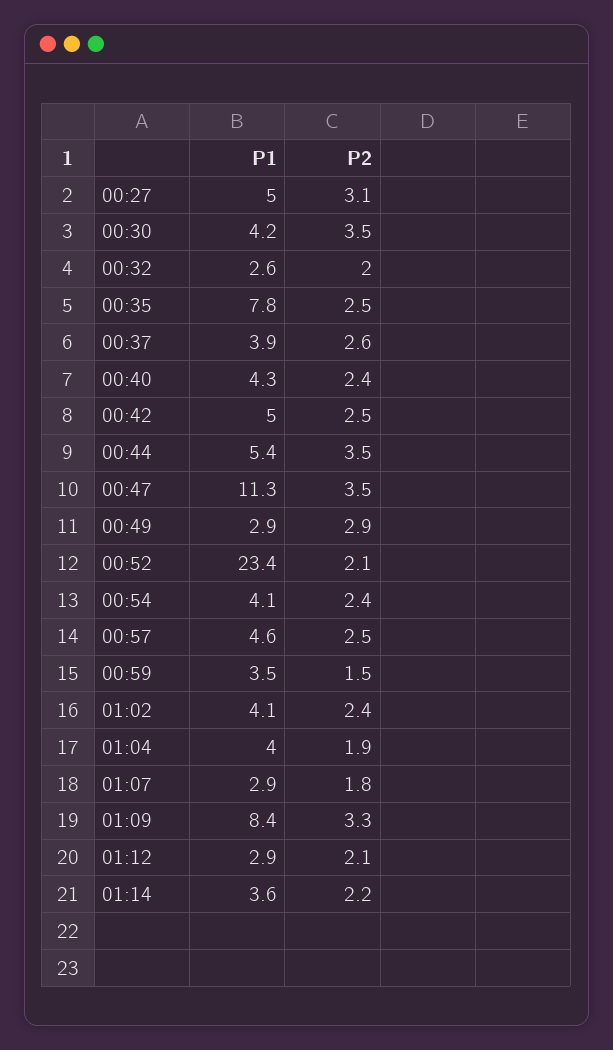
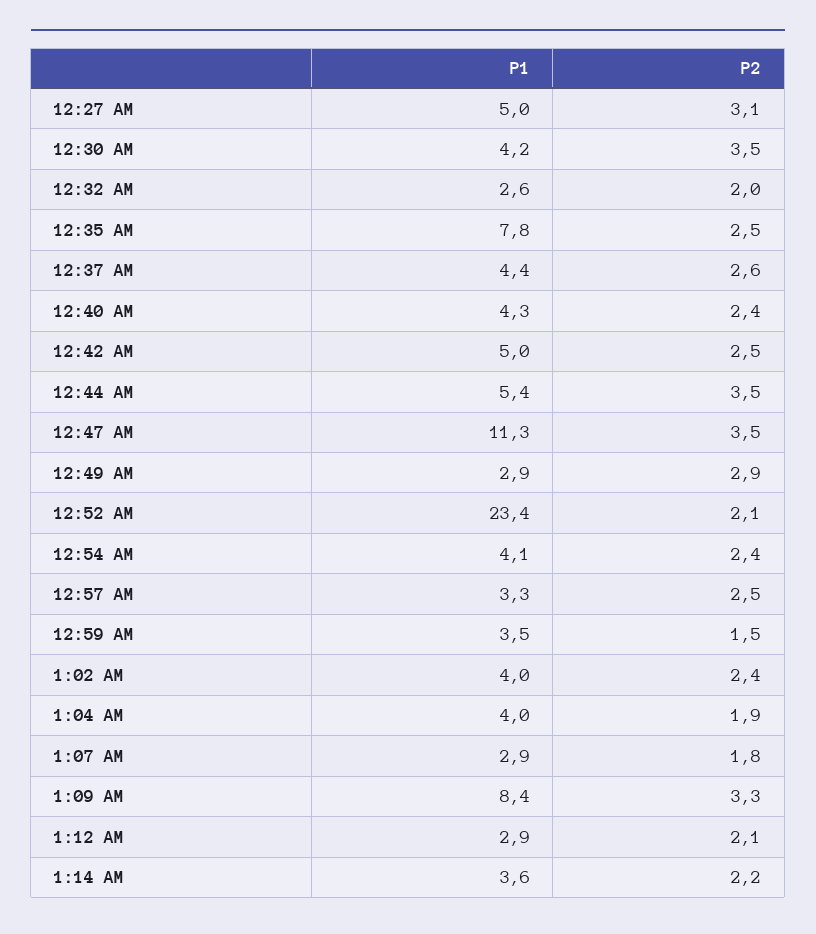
  {
    "P1": {
      "00:27": 5,
      "00:30": 4.2,
      "00:32": 2.6,
      "00:35": 7.8,
-     "00:37": 3.9,
+     "00:37": 4.4,
      "00:40": 4.3,
      "00:42": 5,
      "00:44": 5.4,
      "00:47": 11.3,
      "00:49": 2.9,
      "00:52": 23.4,
      "00:54": 4.1,
-     "00:57": 4.6,
+     "00:57": 3.3,
      "00:59": 3.5,
-     "01:02": 4.1,
+     "01:02": 4,
      "01:04": 4,
      "01:07": 2.9,
      "01:09": 8.4,
      "01:12": 2.9,
      "01:14": 3.6
    },
    "P2": {
      "00:27": 3.1,
      "00:30": 3.5,
      "00:32": 2,
      "00:35": 2.5,
      "00:37": 2.6,
      "00:40": 2.4,
      "00:42": 2.5,
      "00:44": 3.5,
      "00:47": 3.5,
      "00:49": 2.9,
      "00:52": 2.1,
      "00:54": 2.4,
      "00:57": 2.5,
      "00:59": 1.5,
      "01:02": 2.4,
      "01:04": 1.9,
      "01:07": 1.8,
      "01:09": 3.3,
      "01:12": 2.1,
      "01:14": 2.2
    }
  }

